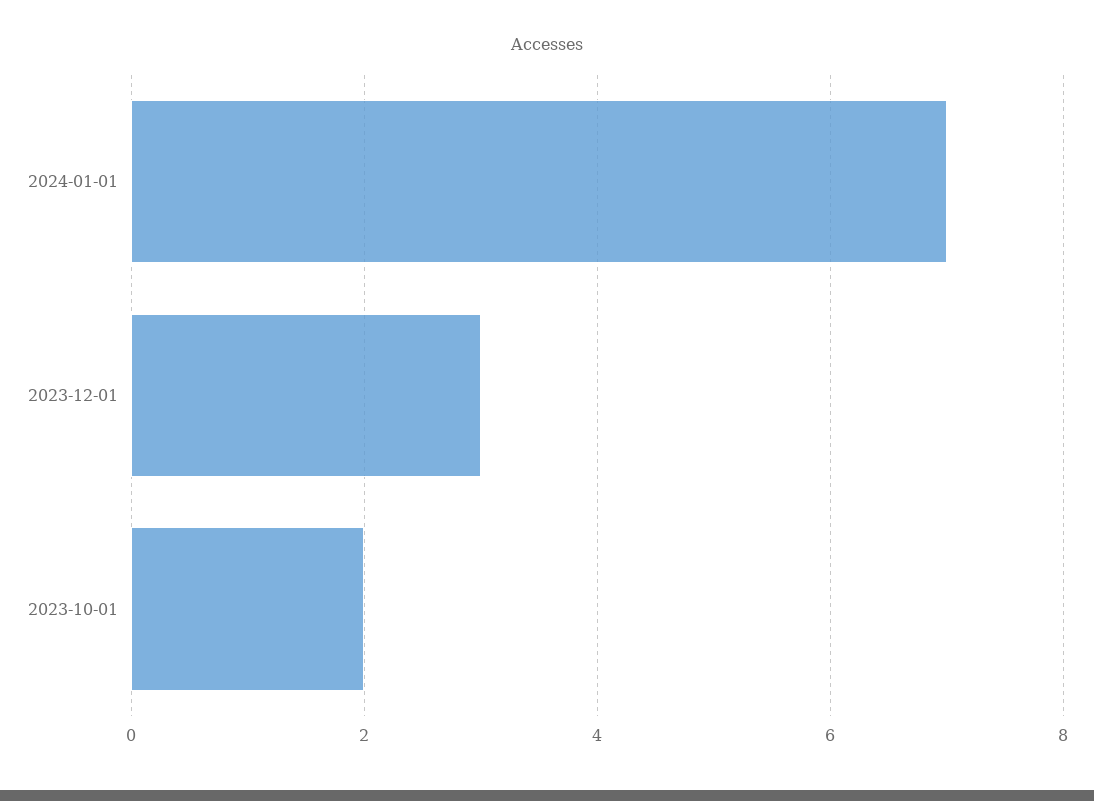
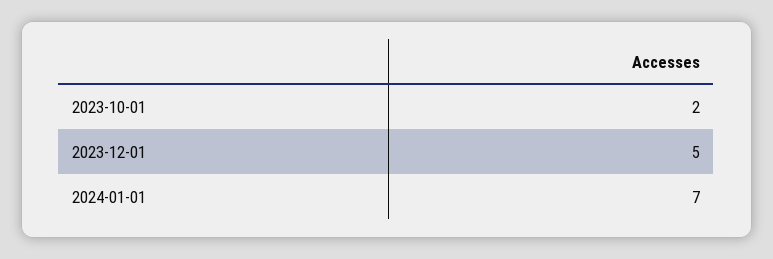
  {
    "2024-01-01": 7,
-   "2023-12-01": 3,
+   "2023-12-01": 5,
    "2023-10-01": 2
  }

